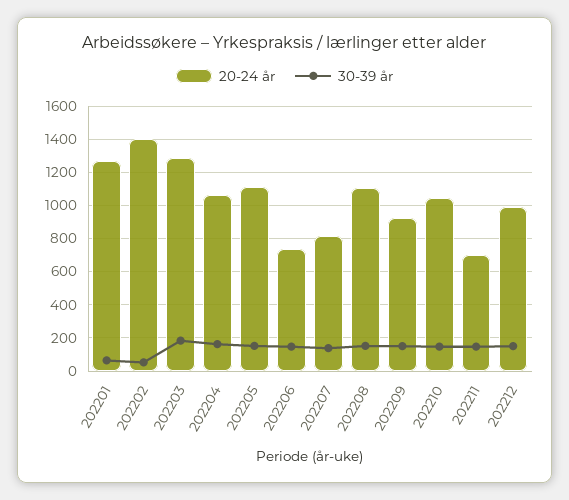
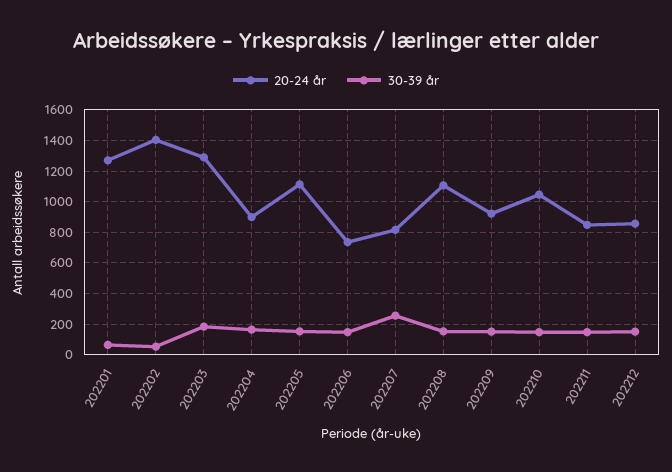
  {
    "20-24 år": {
      "202201": 1250,
      "202202": 1400,
      "202203": 1300,
-     "202204": 1050,
+     "202204": 900,
      "202205": 1100,
      "202206": 750,
      "202207": 800,
      "202208": 1100,
      "202209": 900,
      "202210": 1050,
-     "202211": 700,
+     "202211": 850,
-     "202212": 1000
+     "202212": 850
    },
    "30-39 år": {
      "202201": 50,
      "202202": 50,
      "202203": 200,
      "202204": 150,
      "202205": 150,
      "202206": 150,
-     "202207": 150,
+     "202207": 250,
      "202208": 150,
      "202209": 150,
      "202210": 150,
      "202211": 150,
      "202212": 150
    }
  }

